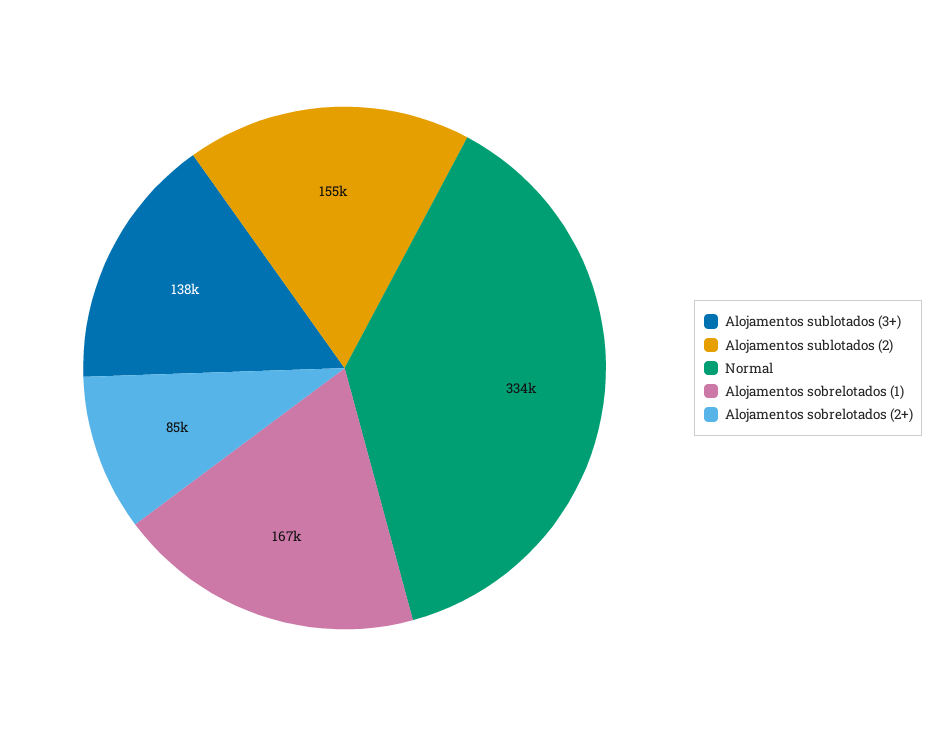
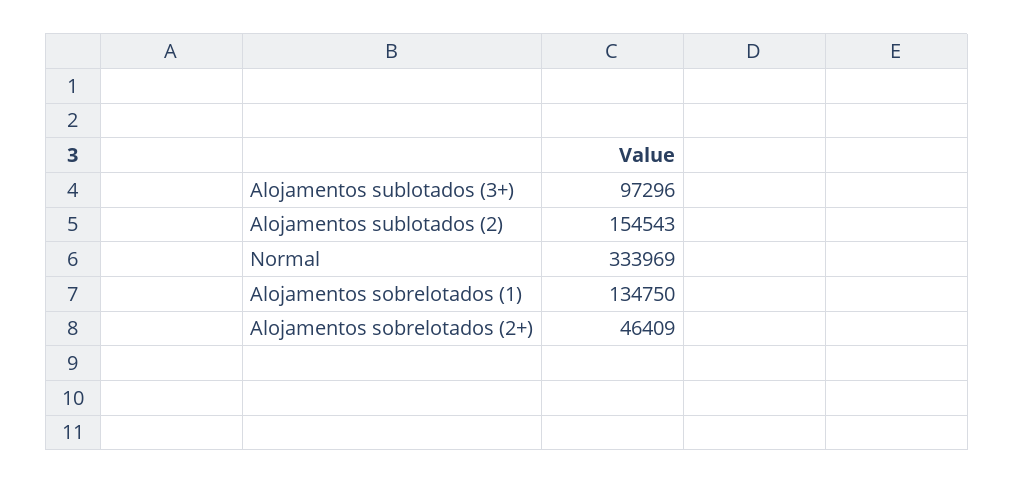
  {
-   "Alojamentos sublotados (3+)": 138000,
+   "Alojamentos sublotados (3+)": 97296,
    "Alojamentos sublotados (2)": 154543,
    "Normal": 333969,
-   "Alojamentos sobrelotados (1)": 167000,
+   "Alojamentos sobrelotados (1)": 134750,
-   "Alojamentos sobrelotados (2+)": 85000
+   "Alojamentos sobrelotados (2+)": 46409
  }

